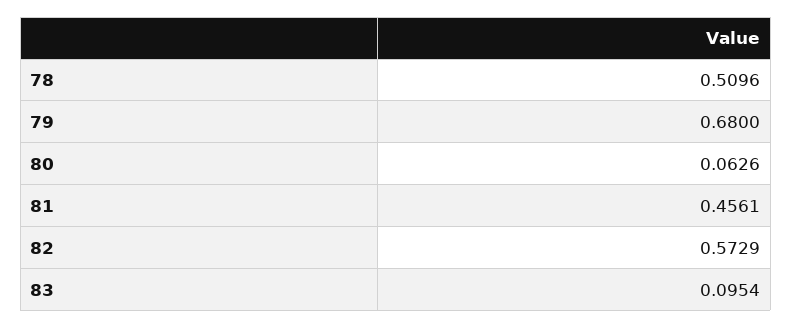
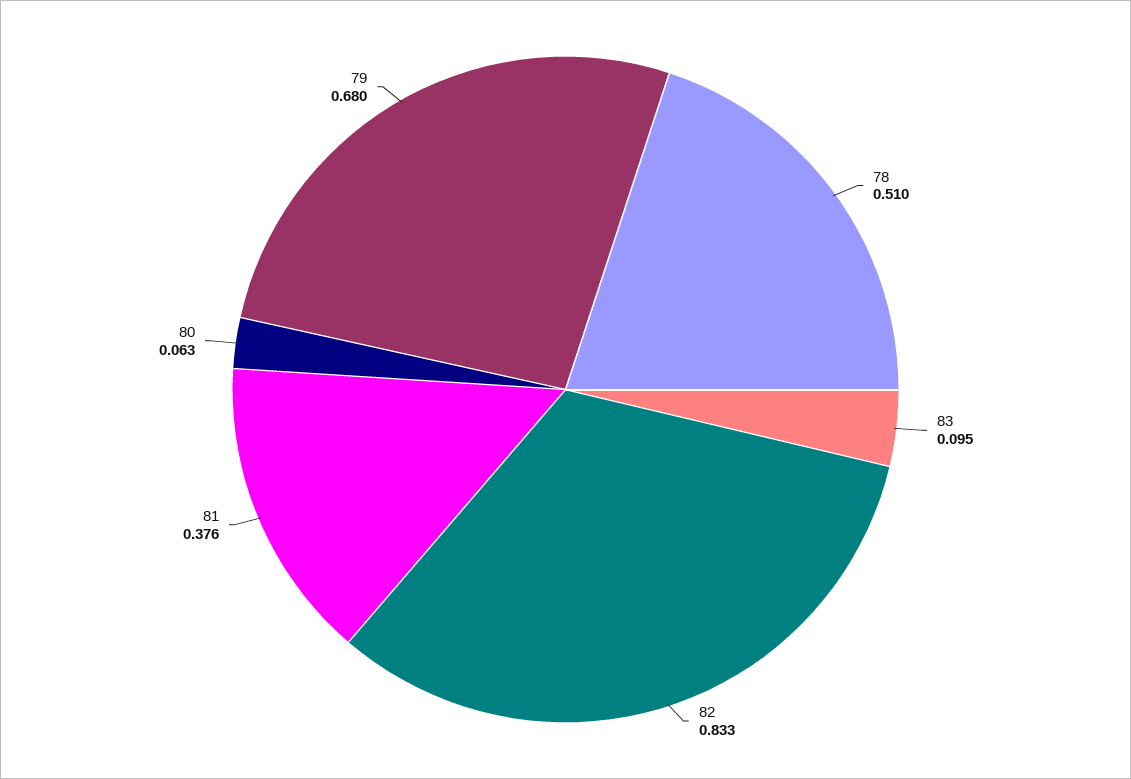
  {
    "78": 0.5096,
    "79": 0.68,
    "80": 0.0626,
-   "81": 0.4561,
+   "81": 0.376,
-   "82": 0.5729,
+   "82": 0.833,
    "83": 0.0954
  }

